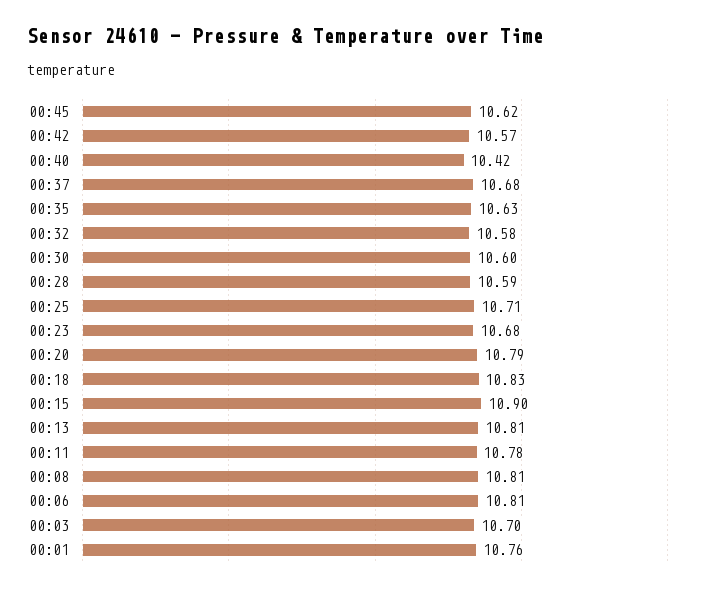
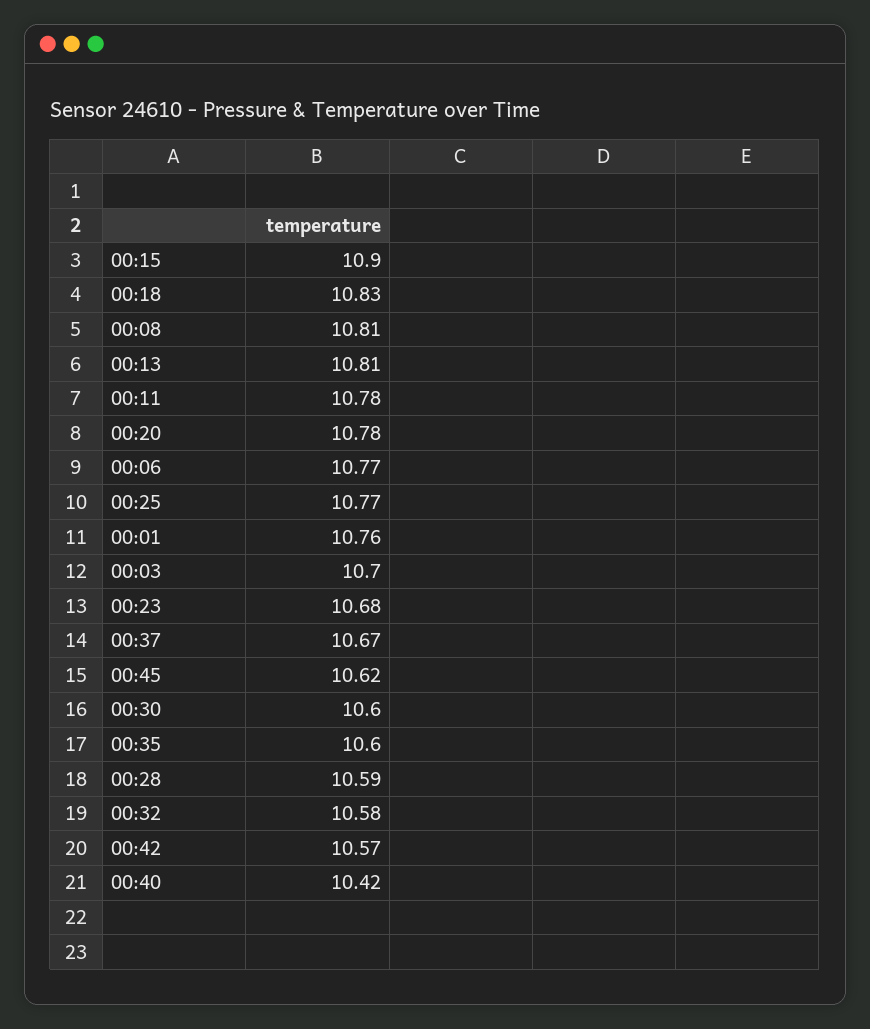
  {
    "00:45": 10.62,
    "00:42": 10.57,
    "00:40": 10.42,
-   "00:37": 10.68,
+   "00:37": 10.67,
-   "00:35": 10.63,
+   "00:35": 10.6,
    "00:32": 10.58,
    "00:30": 10.6,
    "00:28": 10.59,
-   "00:25": 10.71,
+   "00:25": 10.77,
    "00:23": 10.68,
-   "00:20": 10.79,
+   "00:20": 10.78,
    "00:18": 10.83,
    "00:15": 10.9,
    "00:13": 10.81,
    "00:11": 10.78,
    "00:08": 10.81,
-   "00:06": 10.81,
+   "00:06": 10.77,
    "00:03": 10.7,
    "00:01": 10.76
  }

